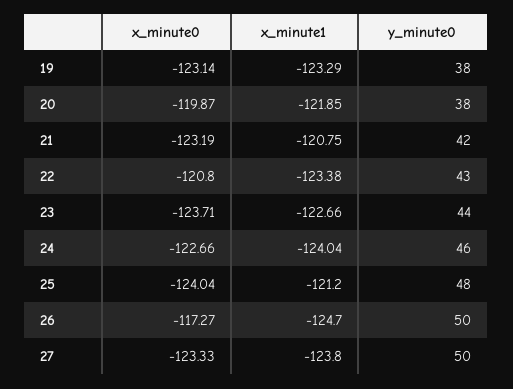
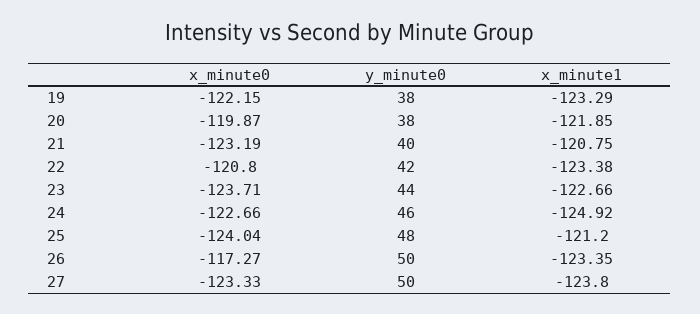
  {
    "x_minute0": {
-     "19": -123.14,
+     "19": -122.15,
      "20": -119.87,
      "21": -123.19,
      "22": -120.8,
      "23": -123.71,
      "24": -122.66,
      "25": -124.04,
      "26": -117.27,
      "27": -123.33
    },
    "x_minute1": {
      "19": -123.29,
      "20": -121.85,
      "21": -120.75,
      "22": -123.38,
      "23": -122.66,
-     "24": -124.04,
+     "24": -124.92,
      "25": -121.2,
-     "26": -124.7,
+     "26": -123.35,
      "27": -123.8
    },
    "y_minute0": {
      "19": 38,
      "20": 38,
-     "21": 42,
+     "21": 40,
-     "22": 43,
+     "22": 42,
      "23": 44,
      "24": 46,
      "25": 48,
      "26": 50,
      "27": 50
    }
  }

